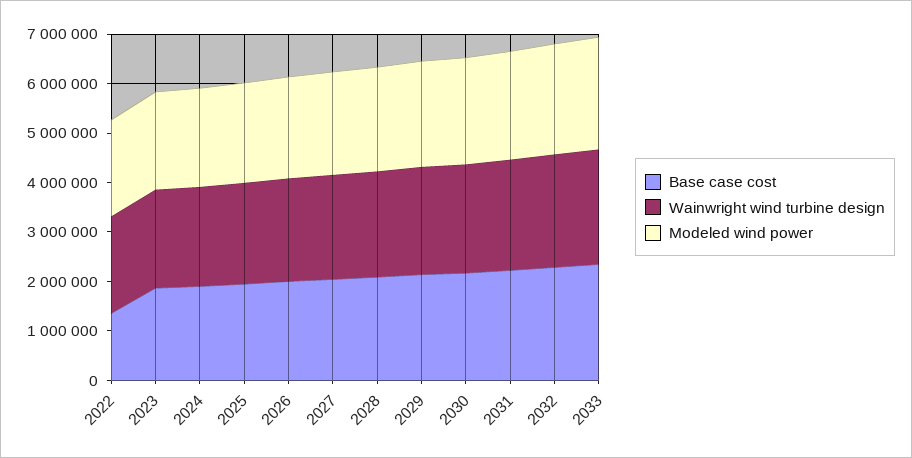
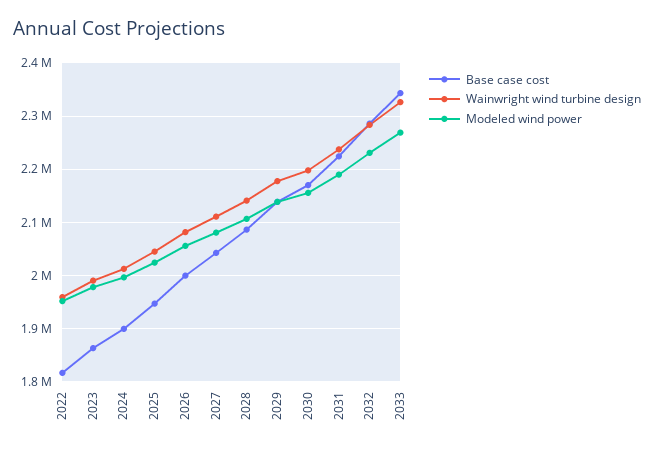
  {
    "Base case cost": {
-     "2022": 1400000,
+     "2022": 1820000,
      "2023": 1860000,
      "2024": 1900000,
      "2025": 1940000,
      "2026": 2000000,
      "2027": 2040000,
      "2028": 2080000,
      "2029": 2140000,
      "2030": 2180000,
      "2031": 2220000,
      "2032": 2280000,
      "2033": 2340000
    },
    "Wainwright wind turbine design": {
      "2022": 1960000,
      "2023": 2000000,
      "2024": 2020000,
      "2025": 2040000,
      "2026": 2080000,
      "2027": 2120000,
      "2028": 2140000,
      "2029": 2180000,
      "2030": 2200000,
      "2031": 2240000,
      "2032": 2280000,
      "2033": 2320000
    },
    "Modeled wind power": {
      "2022": 1960000,
      "2023": 1980000,
      "2024": 2000000,
      "2025": 2020000,
      "2026": 2060000,
      "2027": 2080000,
      "2028": 2100000,
      "2029": 2140000,
      "2030": 2160000,
      "2031": 2200000,
      "2032": 2240000,
      "2033": 2260000
    }
  }

